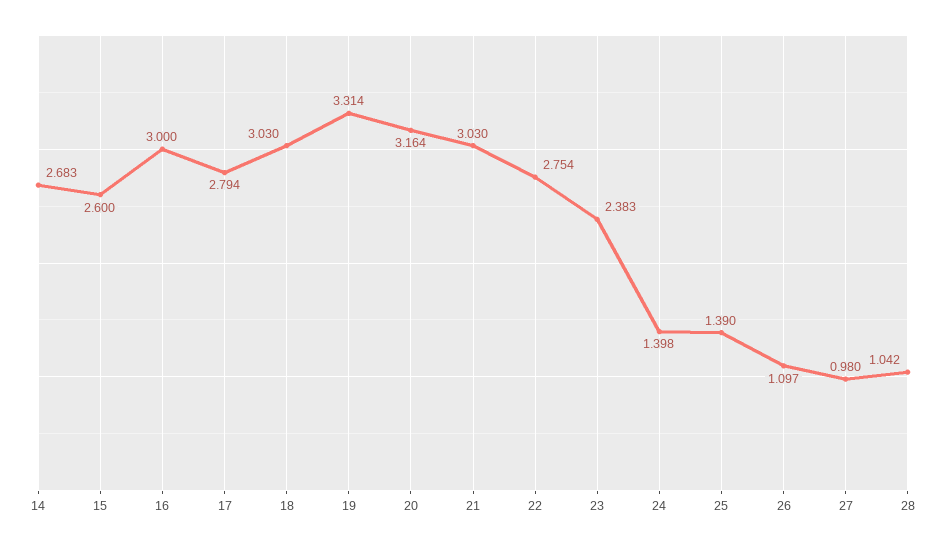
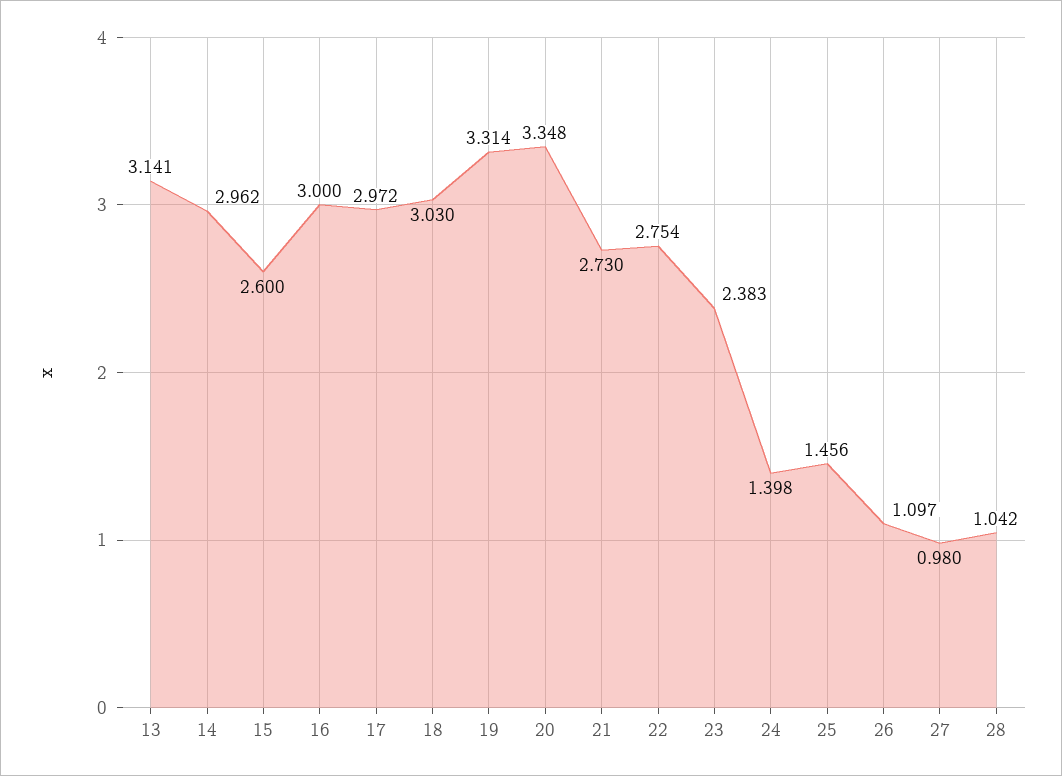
  {
-   "14": 2.683,
+   "14": 2.962,
    "15": 2.6,
    "16": 3,
-   "17": 2.794,
+   "17": 2.972,
    "18": 3.03,
    "19": 3.314,
-   "20": 3.164,
+   "20": 3.348,
-   "21": 3.03,
+   "21": 2.73,
    "22": 2.754,
    "23": 2.383,
    "24": 1.398,
-   "25": 1.39,
+   "25": 1.456,
    "26": 1.097,
    "27": 0.98,
-   "28": 1.042
+   "28": 1.042,
+   "13": 3.141
  }

